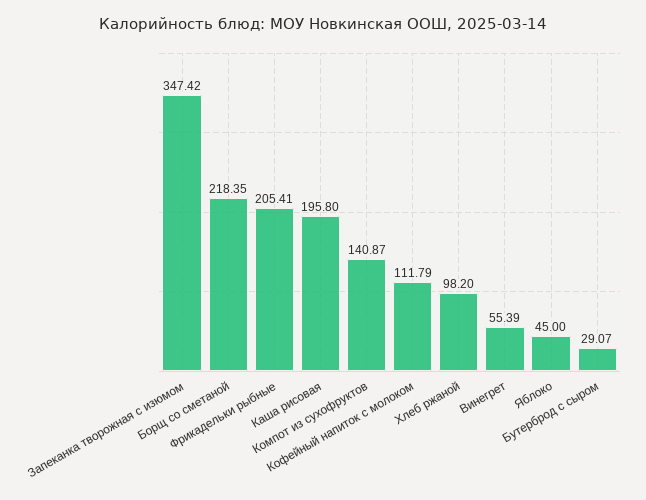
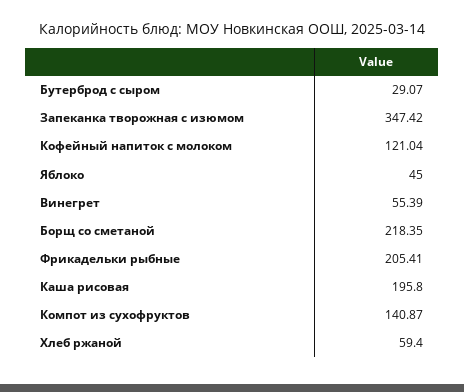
  {
    "Запеканка творожная с изюмом": 347.42,
    "Борщ со сметаной": 218.35,
    "Фрикадельки рыбные": 205.41,
    "Каша рисовая": 195.8,
    "Компот из сухофруктов": 140.87,
-   "Кофейный напиток с молоком": 111.79,
+   "Кофейный напиток с молоком": 121.04,
-   "Хлеб ржаной": 98.2,
+   "Хлеб ржаной": 59.4,
    "Винегрет": 55.39,
    "Яблоко": 45,
    "Бутерброд с сыром": 29.07
  }

